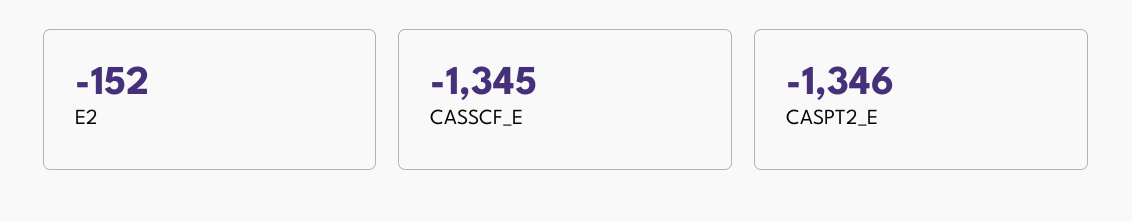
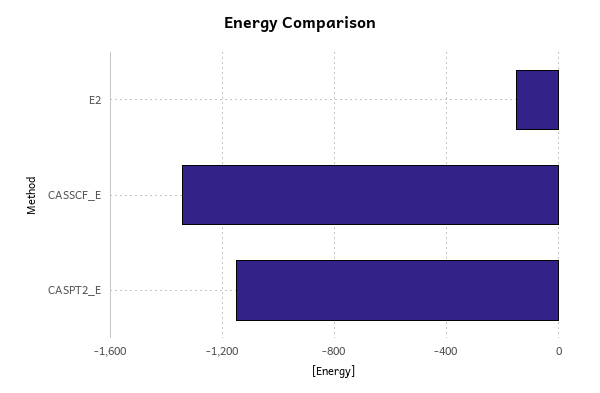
  {
    "E2": -152,
    "CASSCF_E": -1345,
-   "CASPT2_E": -1346
+   "CASPT2_E": -1150
  }

